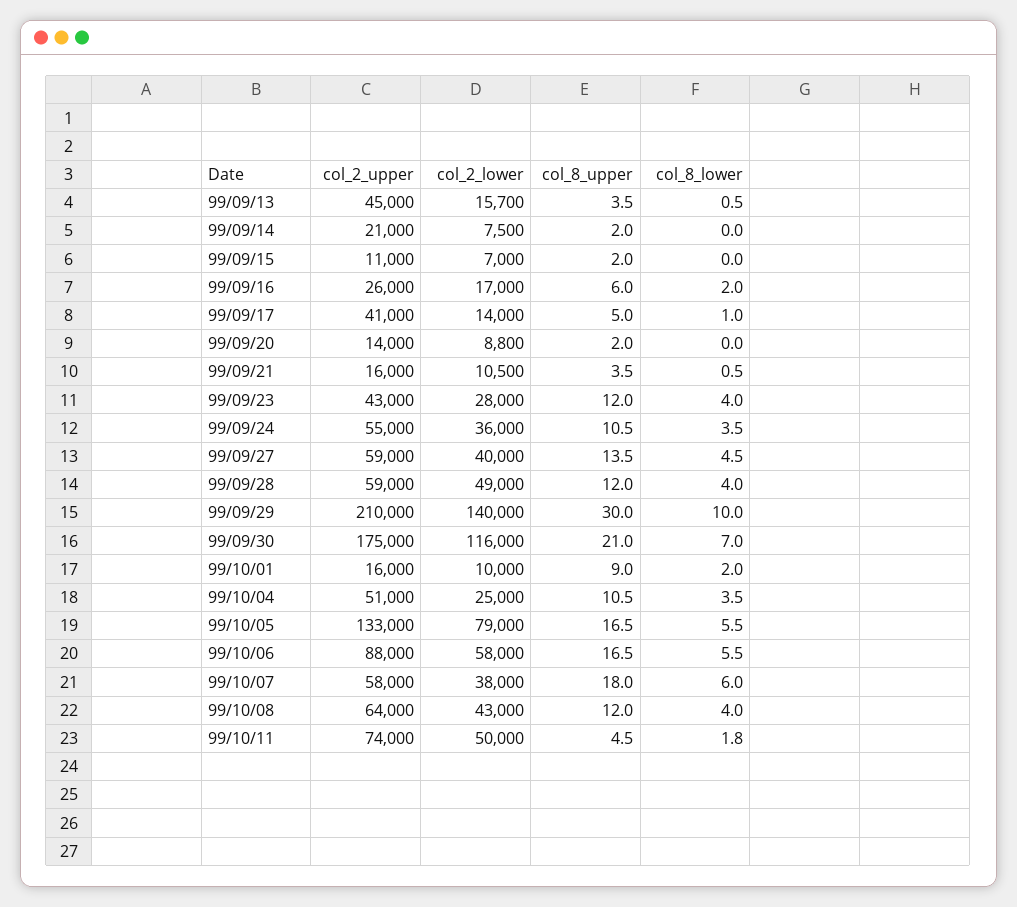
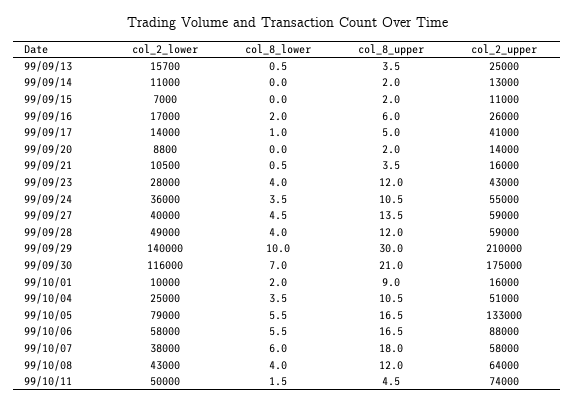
  {
    "col_2_upper": {
-     "99/09/13": 45000,
+     "99/09/13": 25000,
-     "99/09/14": 21000,
+     "99/09/14": 13000,
      "99/09/15": 11000,
      "99/09/16": 26000,
      "99/09/17": 41000,
      "99/09/20": 14000,
      "99/09/21": 16000,
      "99/09/23": 43000,
      "99/09/24": 55000,
      "99/09/27": 59000,
      "99/09/28": 59000,
      "99/09/29": 210000,
      "99/09/30": 175000,
      "99/10/01": 16000,
      "99/10/04": 51000,
      "99/10/05": 133000,
      "99/10/06": 88000,
      "99/10/07": 58000,
      "99/10/08": 64000,
      "99/10/11": 74000
    },
    "col_2_lower": {
      "99/09/13": 15700,
-     "99/09/14": 7500,
+     "99/09/14": 11000,
      "99/09/15": 7000,
      "99/09/16": 17000,
      "99/09/17": 14000,
      "99/09/20": 8800,
      "99/09/21": 10500,
      "99/09/23": 28000,
      "99/09/24": 36000,
      "99/09/27": 40000,
      "99/09/28": 49000,
      "99/09/29": 140000,
      "99/09/30": 116000,
      "99/10/01": 10000,
      "99/10/04": 25000,
      "99/10/05": 79000,
      "99/10/06": 58000,
      "99/10/07": 38000,
      "99/10/08": 43000,
      "99/10/11": 50000
    },
    "col_8_upper": {
      "99/09/13": 3.5,
      "99/09/14": 2,
      "99/09/15": 2,
      "99/09/16": 6,
      "99/09/17": 5,
      "99/09/20": 2,
      "99/09/21": 3.5,
      "99/09/23": 12,
      "99/09/24": 10.5,
      "99/09/27": 13.5,
      "99/09/28": 12,
      "99/09/29": 30,
      "99/09/30": 21,
      "99/10/01": 9,
      "99/10/04": 10.5,
      "99/10/05": 16.5,
      "99/10/06": 16.5,
      "99/10/07": 18,
      "99/10/08": 12,
      "99/10/11": 4.5
    },
    "col_8_lower": {
      "99/09/13": 0.5,
      "99/09/14": 0,
      "99/09/15": 0,
      "99/09/16": 2,
      "99/09/17": 1,
      "99/09/20": 0,
      "99/09/21": 0.5,
      "99/09/23": 4,
      "99/09/24": 3.5,
      "99/09/27": 4.5,
      "99/09/28": 4,
      "99/09/29": 10,
      "99/09/30": 7,
      "99/10/01": 2,
      "99/10/04": 3.5,
      "99/10/05": 5.5,
      "99/10/06": 5.5,
      "99/10/07": 6,
      "99/10/08": 4,
-     "99/10/11": 1.8
+     "99/10/11": 1.5
    }
  }

